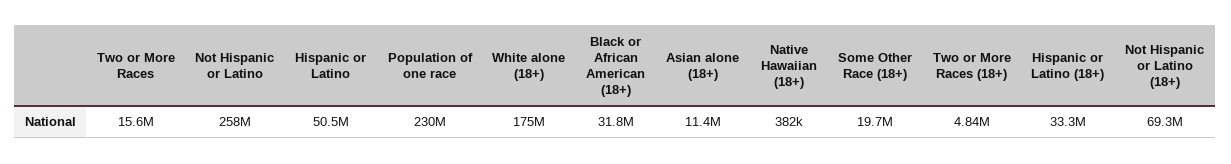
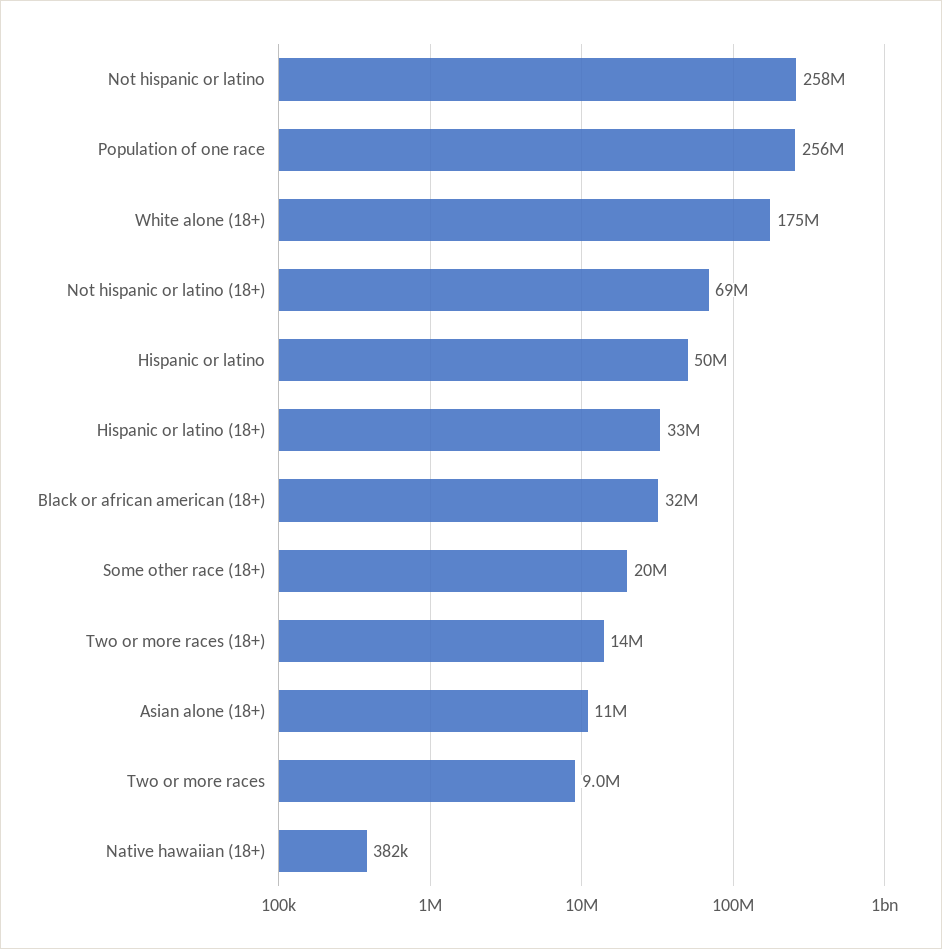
  {
-   "Two or More Races": 15600000,
+   "Two or More Races": 9000000,
    "Not Hispanic or Latino": 258000000,
    "Hispanic or Latino": 50500000,
-   "Population of one race": 230000000,
+   "Population of one race": 256000000,
    "White alone (18+)": 175000000,
    "Black or African American (18+)": 31800000,
    "Asian alone (18+)": 11400000,
    "Native Hawaiian (18+)": 382000,
    "Some Other Race (18+)": 19700000,
-   "Two or More Races (18+)": 4840000,
+   "Two or More Races (18+)": 14000000,
    "Hispanic or Latino (18+)": 33300000,
    "Not Hispanic or Latino (18+)": 69300000
  }

